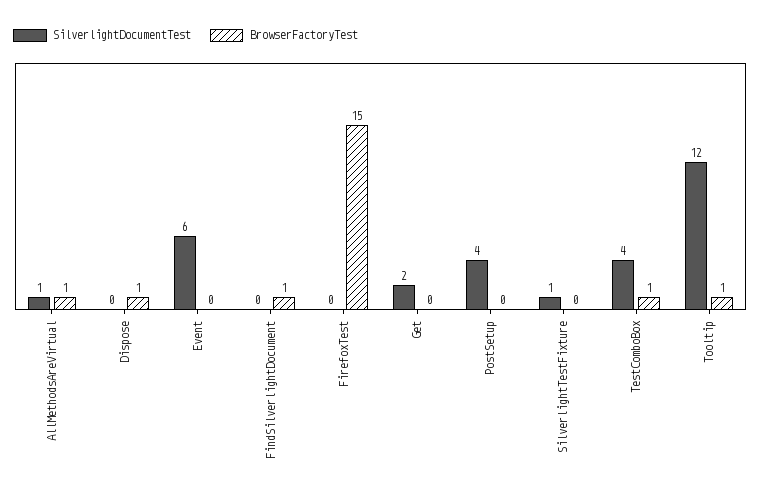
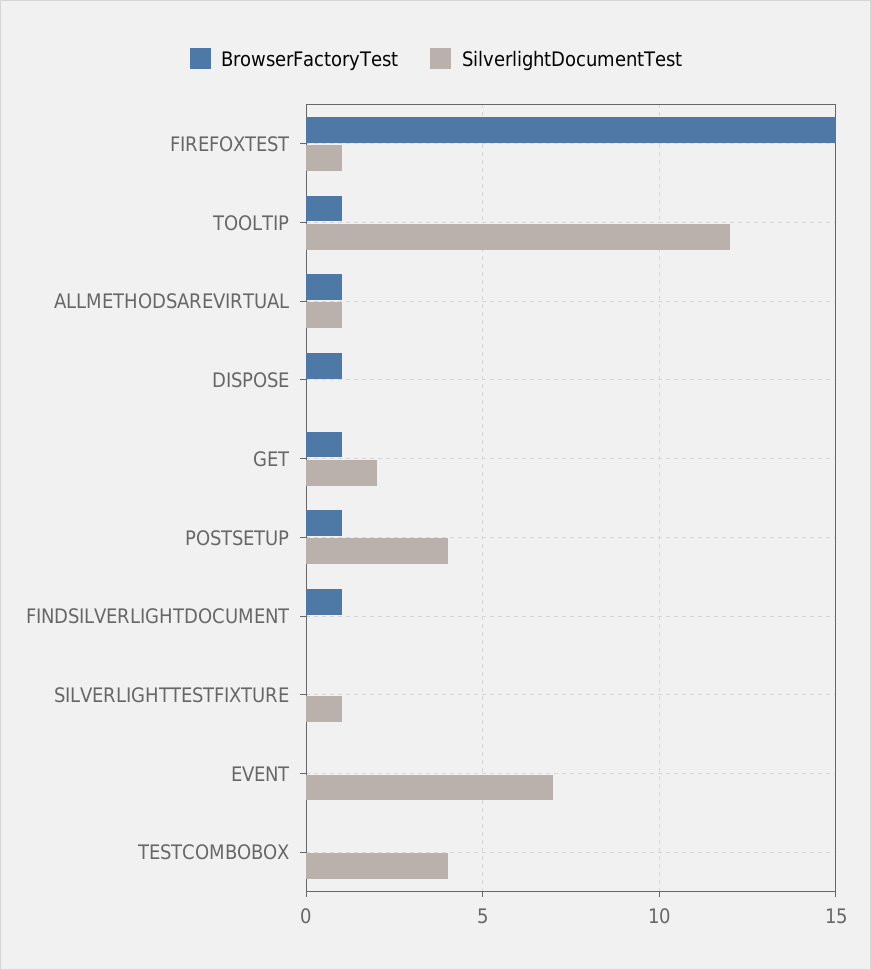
  {
    "SilverlightDocumentTest": {
      "AllMethodsAreVirtual": 1,
      "Dispose": 0,
-     "Event": 6,
+     "Event": 7,
      "FindSilverlightDocument": 0,
-     "FirefoxTest": 0,
+     "FirefoxTest": 1,
      "Get": 2,
      "PostSetup": 4,
      "SilverlightTestFixture": 1,
      "TestComboBox": 4,
      "Tooltip": 12
    },
    "BrowserFactoryTest": {
      "AllMethodsAreVirtual": 1,
      "Dispose": 1,
      "Event": 0,
      "FindSilverlightDocument": 1,
      "FirefoxTest": 15,
-     "Get": 0,
+     "Get": 1,
-     "PostSetup": 0,
+     "PostSetup": 1,
      "SilverlightTestFixture": 0,
-     "TestComboBox": 1,
+     "TestComboBox": 0,
      "Tooltip": 1
    }
  }

